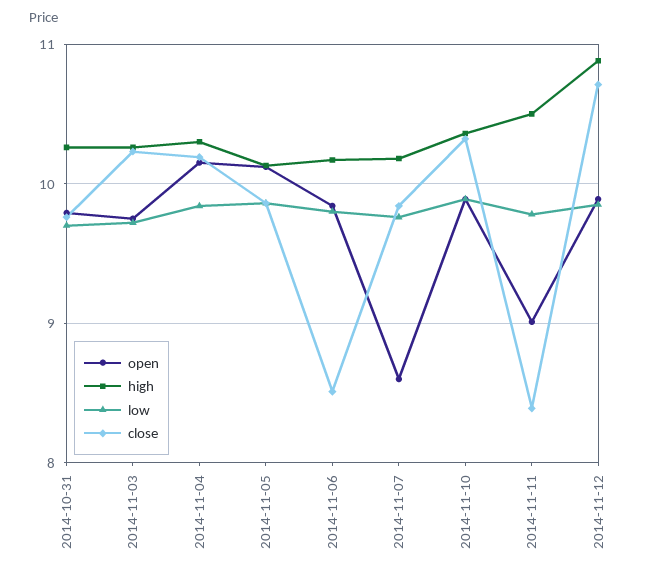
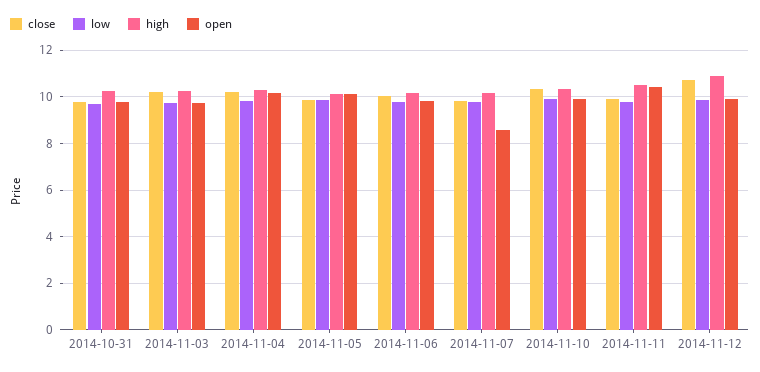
  {
    "open": {
      "2014-10-31": 9.8,
      "2014-11-03": 9.8,
      "2014-11-04": 10.2,
      "2014-11-05": 10.1,
      "2014-11-06": 9.8,
      "2014-11-07": 8.6,
      "2014-11-10": 9.9,
-     "2014-11-11": 9,
+     "2014-11-11": 10.5,
      "2014-11-12": 9.9
    },
    "high": {
      "2014-10-31": 10.3,
      "2014-11-03": 10.3,
      "2014-11-04": 10.3,
      "2014-11-05": 10.1,
      "2014-11-06": 10.2,
      "2014-11-07": 10.2,
      "2014-11-10": 10.4,
      "2014-11-11": 10.5,
      "2014-11-12": 10.9
    },
    "low": {
      "2014-10-31": 9.7,
      "2014-11-03": 9.7,
      "2014-11-04": 9.8,
      "2014-11-05": 9.9,
      "2014-11-06": 9.8,
      "2014-11-07": 9.8,
      "2014-11-10": 9.9,
      "2014-11-11": 9.8,
      "2014-11-12": 9.9
    },
    "close": {
      "2014-10-31": 9.8,
      "2014-11-03": 10.2,
      "2014-11-04": 10.2,
      "2014-11-05": 9.9,
-     "2014-11-06": 8.5,
+     "2014-11-06": 10,
      "2014-11-07": 9.8,
      "2014-11-10": 10.3,
-     "2014-11-11": 8.4,
+     "2014-11-11": 10,
      "2014-11-12": 10.7
    }
  }

